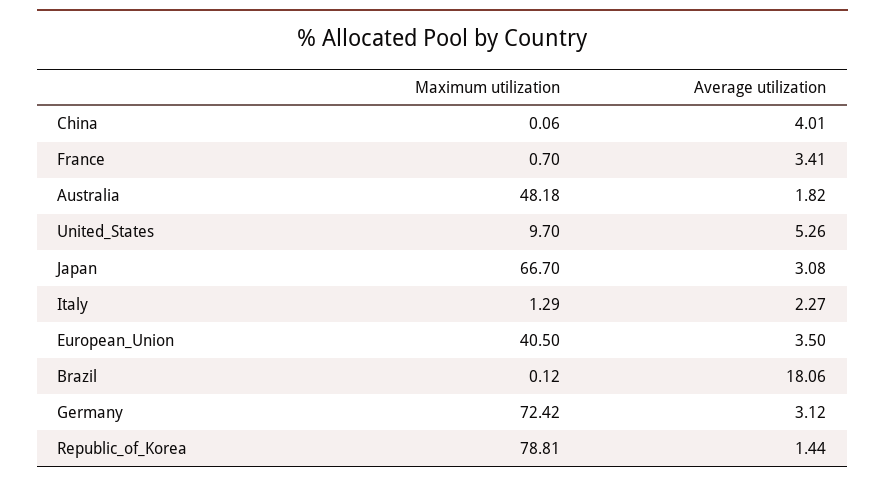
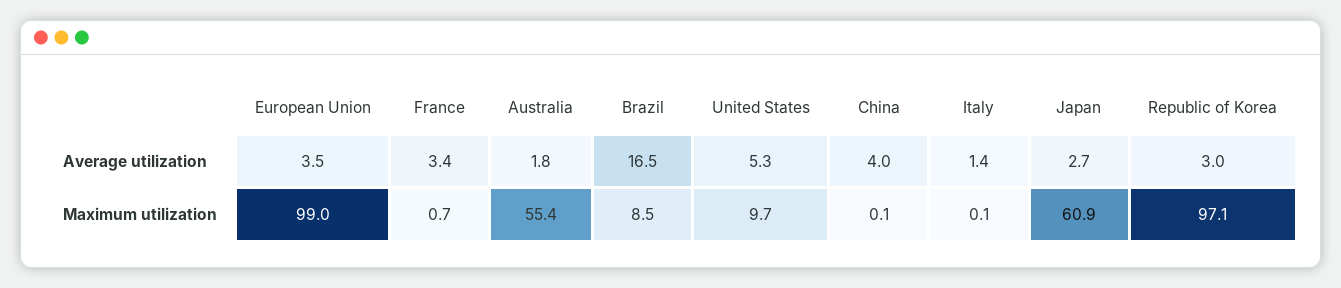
  {
    "Maximum utilization": {
      "China": 0.06,
      "France": 0.7,
-     "Australia": 48.18,
+     "Australia": 55.4,
      "United_States": 9.7,
-     "Japan": 66.7,
+     "Japan": 60.9,
-     "Italy": 1.29,
+     "Italy": 0.1,
-     "European_Union": 40.5,
+     "European_Union": 99,
-     "Brazil": 0.12,
+     "Brazil": 8.5,
-     "Germany": 72.42,
-     "Republic_of_Korea": 78.81
+     "Republic_of_Korea": 97.1
    },
    "Average utilization": {
      "China": 4.01,
      "France": 3.41,
      "Australia": 1.82,
      "United_States": 5.26,
-     "Japan": 3.08,
+     "Japan": 2.7,
-     "Italy": 2.27,
+     "Italy": 1.4,
      "European_Union": 3.5,
-     "Brazil": 18.06,
+     "Brazil": 16.5,
-     "Germany": 3.12,
-     "Republic_of_Korea": 1.44
+     "Republic_of_Korea": 3
    }
  }

